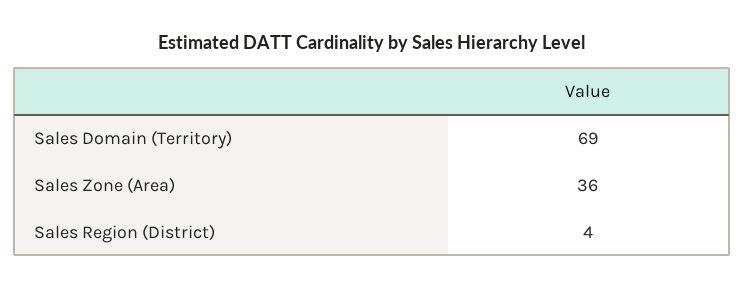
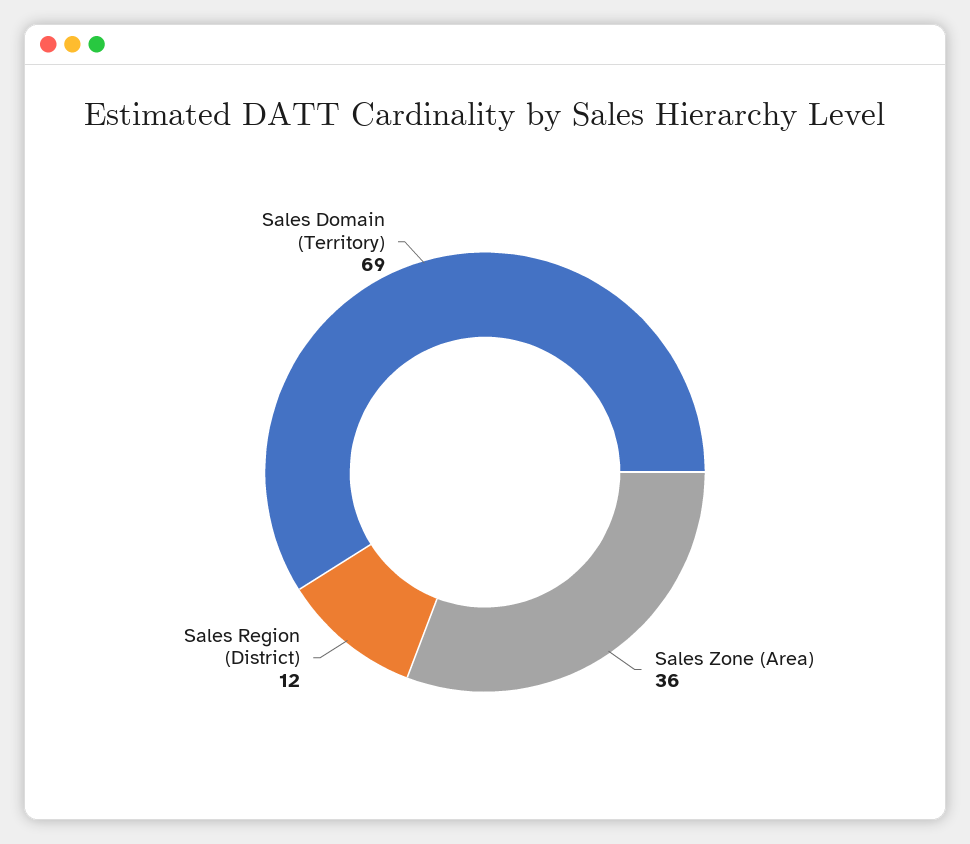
  {
    "Sales Domain (Territory)": 69,
    "Sales Zone (Area)": 36,
-   "Sales Region (District)": 4
+   "Sales Region (District)": 12
  }

